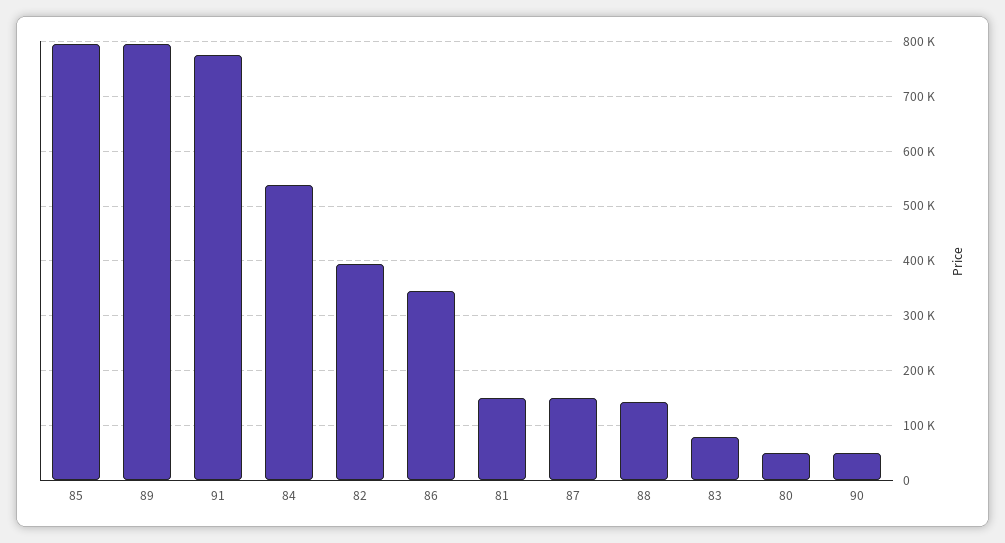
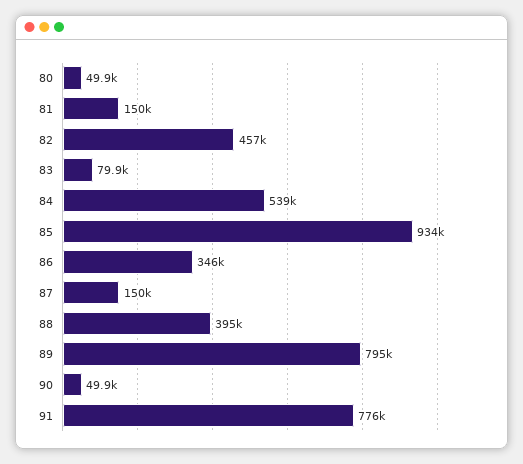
  {
-   "85": 800000,
+   "85": 934000,
    "89": 795000,
    "91": 776000,
    "84": 539000,
-   "82": 400000,
+   "82": 457000,
    "86": 346000,
    "81": 150000,
    "87": 150000,
-   "88": 140000,
+   "88": 395000,
    "83": 79900,
    "80": 49900,
    "90": 49900
  }

